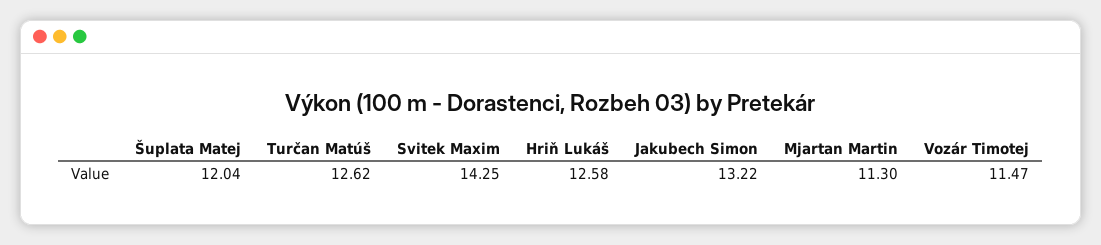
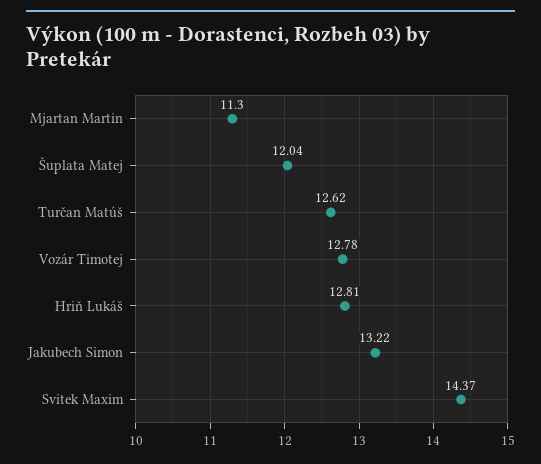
  {
    "Šuplata Matej": 12.04,
    "Turčan Matúš": 12.62,
-   "Svitek Maxim": 14.25,
+   "Svitek Maxim": 14.37,
-   "Hriň Lukáš": 12.58,
+   "Hriň Lukáš": 12.81,
    "Jakubech Simon": 13.22,
    "Mjartan Martin": 11.3,
-   "Vozár Timotej": 11.47
+   "Vozár Timotej": 12.78
  }

